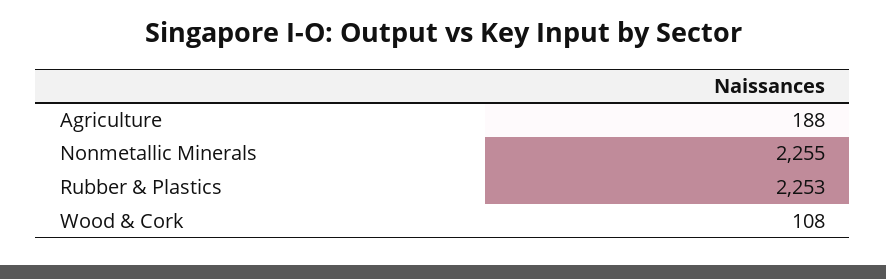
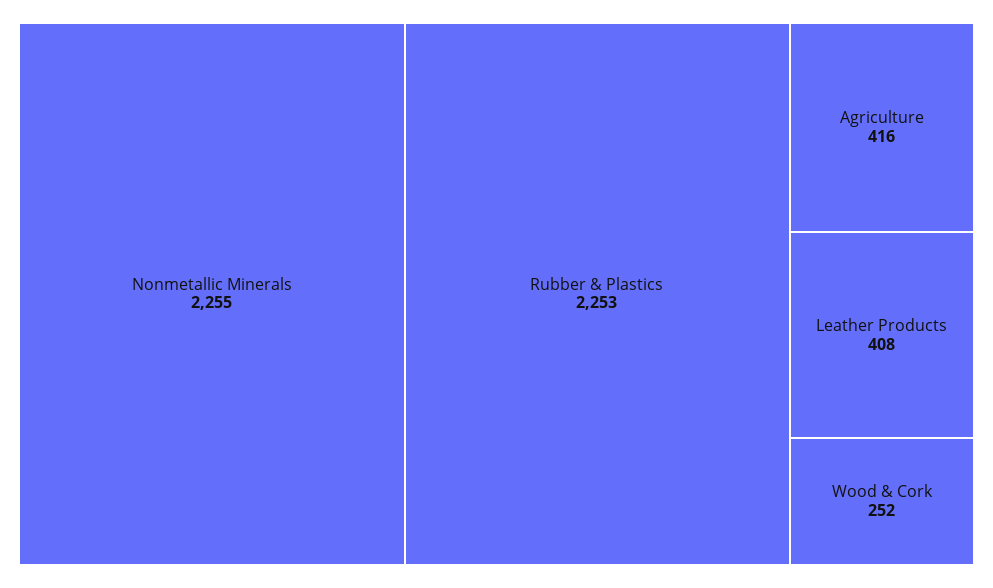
  {
-   "Agriculture": 188,
+   "Agriculture": 416,
    "Nonmetallic Minerals": 2255,
    "Rubber & Plastics": 2253,
-   "Wood & Cork": 108
+   "Wood & Cork": 252,
+   "Leather Products": 408
  }

